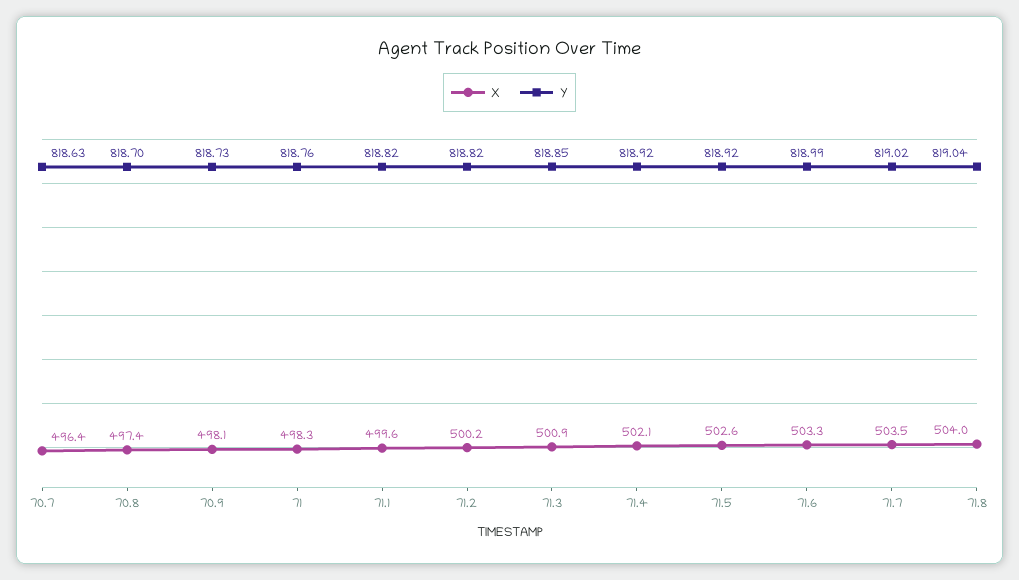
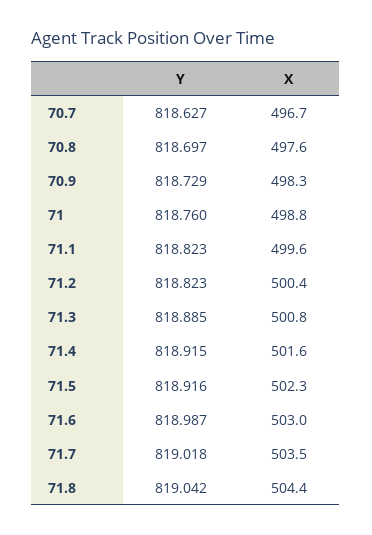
  {
    "X": {
-     "70.7": 496.4,
+     "70.7": 496.7,
-     "70.8": 497.4,
+     "70.8": 497.6,
-     "70.9": 498.1,
+     "70.9": 498.3,
-     "71": 498.3,
+     "71": 498.8,
      "71.1": 499.6,
-     "71.2": 500.2,
+     "71.2": 500.4,
-     "71.3": 500.9,
+     "71.3": 500.8,
-     "71.4": 502.1,
+     "71.4": 501.6,
-     "71.5": 502.6,
+     "71.5": 502.3,
-     "71.6": 503.3,
+     "71.6": 503,
      "71.7": 503.5,
-     "71.8": 504
+     "71.8": 504.4
    },
    "Y": {
      "70.7": 818.627,
      "70.8": 818.697,
      "70.9": 818.729,
      "71": 818.76,
      "71.1": 818.823,
      "71.2": 818.823,
-     "71.3": 818.85,
+     "71.3": 818.885,
      "71.4": 818.915,
      "71.5": 818.916,
      "71.6": 818.987,
      "71.7": 819.018,
      "71.8": 819.042
    }
  }

